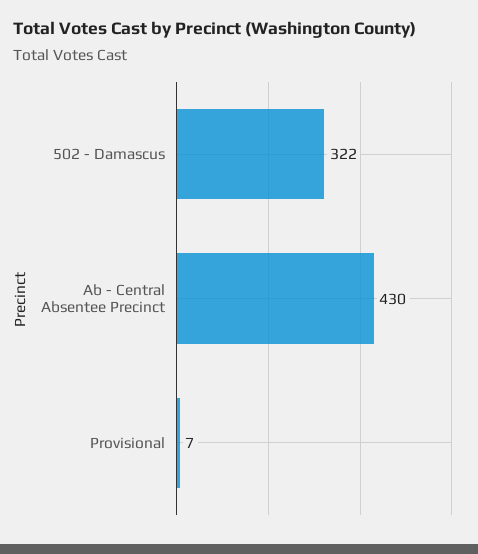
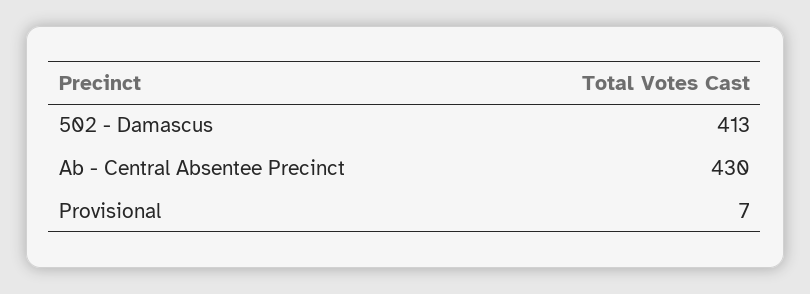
  {
-   "502 - Damascus": 322,
+   "502 - Damascus": 413,
    "Ab - Central Absentee Precinct": 430,
    "Provisional": 7
  }

